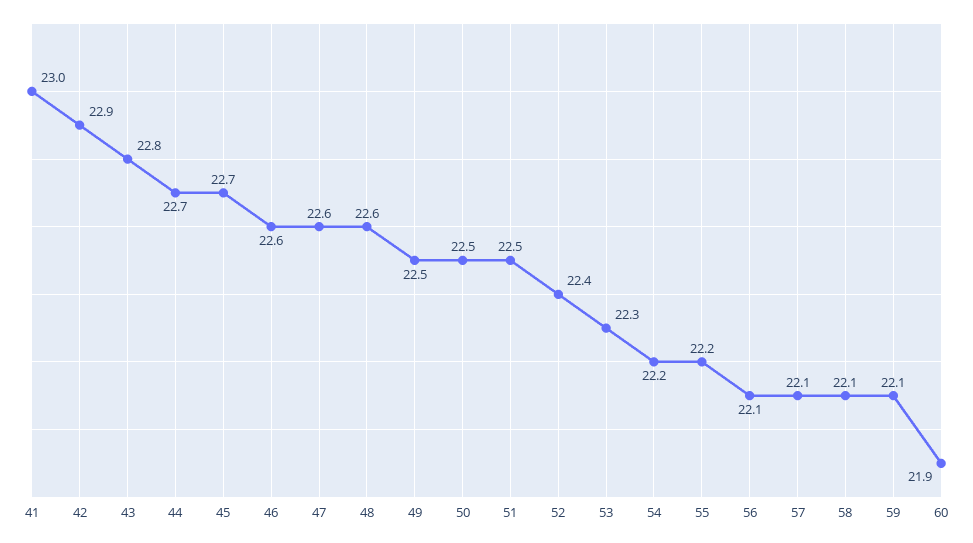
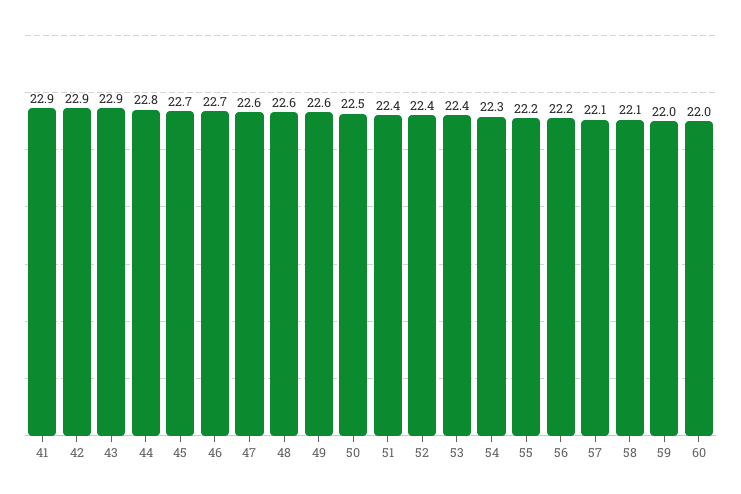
  {
-   "41": 23,
+   "41": 22.9,
    "42": 22.9,
-   "43": 22.8,
+   "43": 22.9,
-   "44": 22.7,
+   "44": 22.8,
    "45": 22.7,
-   "46": 22.6,
+   "46": 22.7,
    "47": 22.6,
    "48": 22.6,
-   "49": 22.5,
+   "49": 22.6,
    "50": 22.5,
-   "51": 22.5,
+   "51": 22.4,
    "52": 22.4,
-   "53": 22.3,
+   "53": 22.4,
-   "54": 22.2,
+   "54": 22.3,
    "55": 22.2,
-   "56": 22.1,
+   "56": 22.2,
    "57": 22.1,
    "58": 22.1,
-   "59": 22.1,
+   "59": 22,
-   "60": 21.9
+   "60": 22
  }

